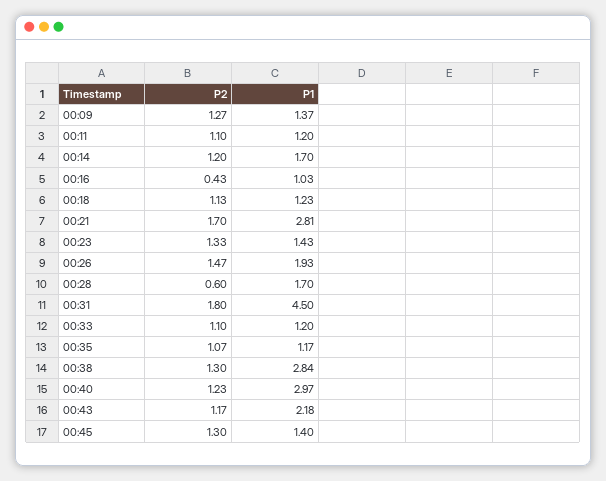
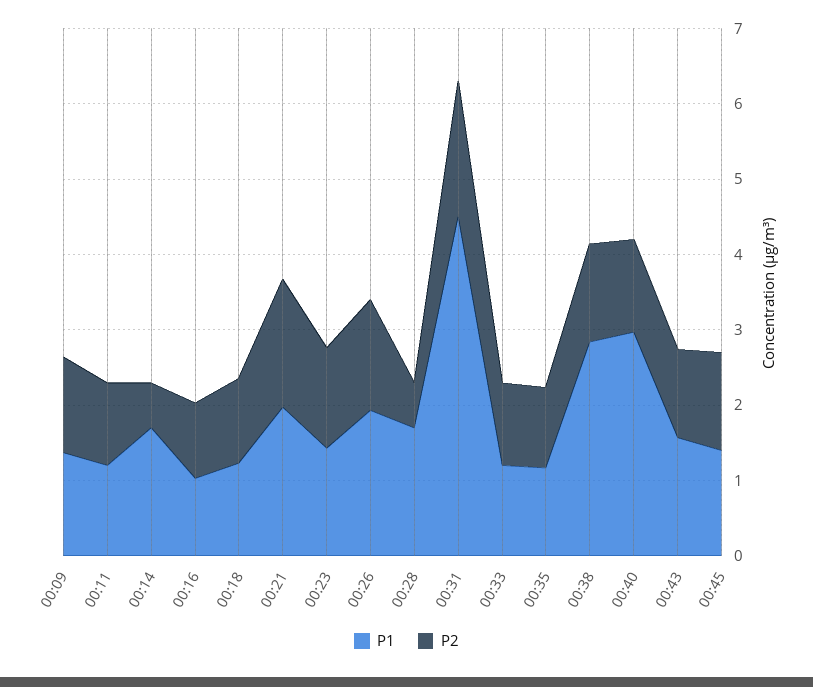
  {
    "P2": {
      "00:09": 1.27,
      "00:11": 1.1,
-     "00:14": 1.2,
+     "00:14": 0.6,
-     "00:16": 0.43,
+     "00:16": 1,
      "00:18": 1.13,
      "00:21": 1.7,
      "00:23": 1.33,
      "00:26": 1.47,
      "00:28": 0.6,
      "00:31": 1.8,
      "00:33": 1.1,
      "00:35": 1.07,
      "00:38": 1.3,
      "00:40": 1.23,
      "00:43": 1.17,
      "00:45": 1.3
    },
    "P1": {
      "00:09": 1.37,
      "00:11": 1.2,
      "00:14": 1.7,
      "00:16": 1.03,
      "00:18": 1.23,
-     "00:21": 2.81,
+     "00:21": 2,
      "00:23": 1.43,
      "00:26": 1.93,
      "00:28": 1.7,
      "00:31": 4.5,
      "00:33": 1.2,
      "00:35": 1.17,
      "00:38": 2.84,
      "00:40": 2.97,
-     "00:43": 2.18,
+     "00:43": 1.6,
      "00:45": 1.4
    }
  }

